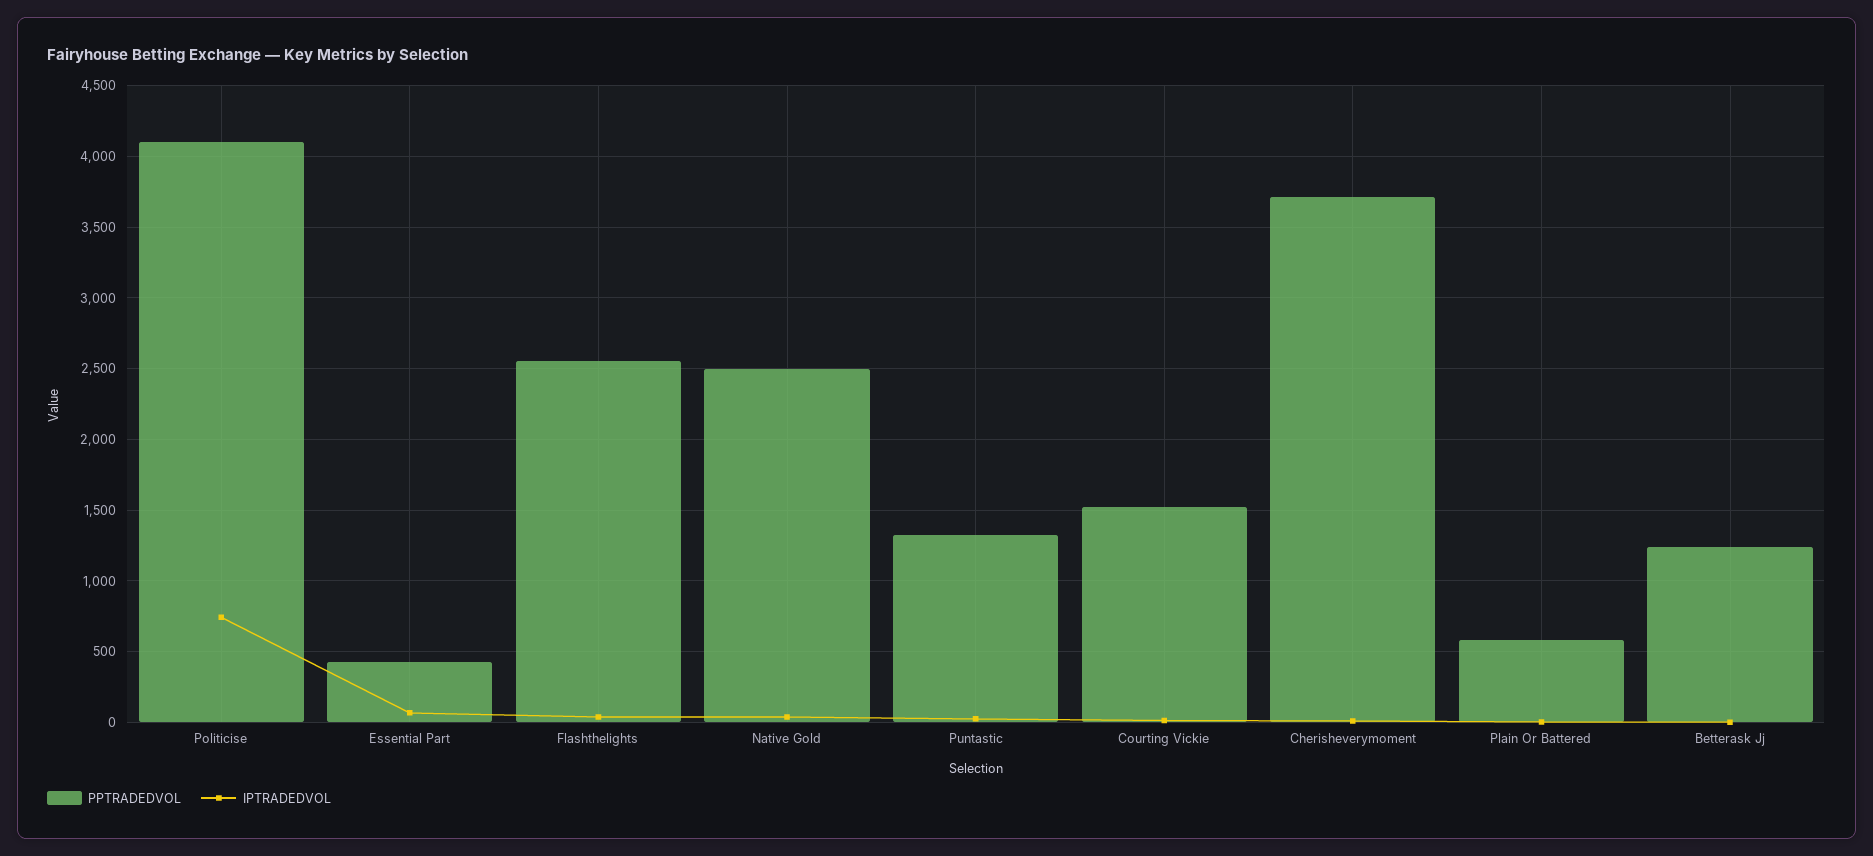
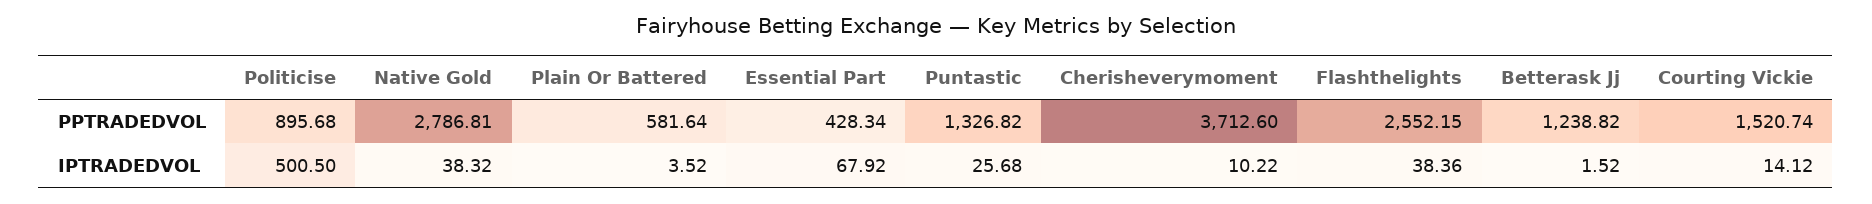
  {
    "PPTRADEDVOL": {
-     "Politicise": 4100,
+     "Politicise": 895.68,
      "Essential Part": 428.34,
      "Flashthelights": 2552.15,
-     "Native Gold": 2500,
+     "Native Gold": 2786.81,
      "Puntastic": 1326.82,
      "Courting Vickie": 1520.74,
      "Cherisheverymoment": 3712.6,
      "Plain Or Battered": 581.64,
      "Betterask Jj": 1238.82
    },
    "IPTRADEDVOL": {
-     "Politicise": 750,
+     "Politicise": 500.5,
      "Essential Part": 67.92,
      "Flashthelights": 38.36,
      "Native Gold": 38.32,
      "Puntastic": 25.68,
      "Courting Vickie": 14.12,
      "Cherisheverymoment": 10.22,
      "Plain Or Battered": 3.52,
      "Betterask Jj": 1.52
    }
  }

